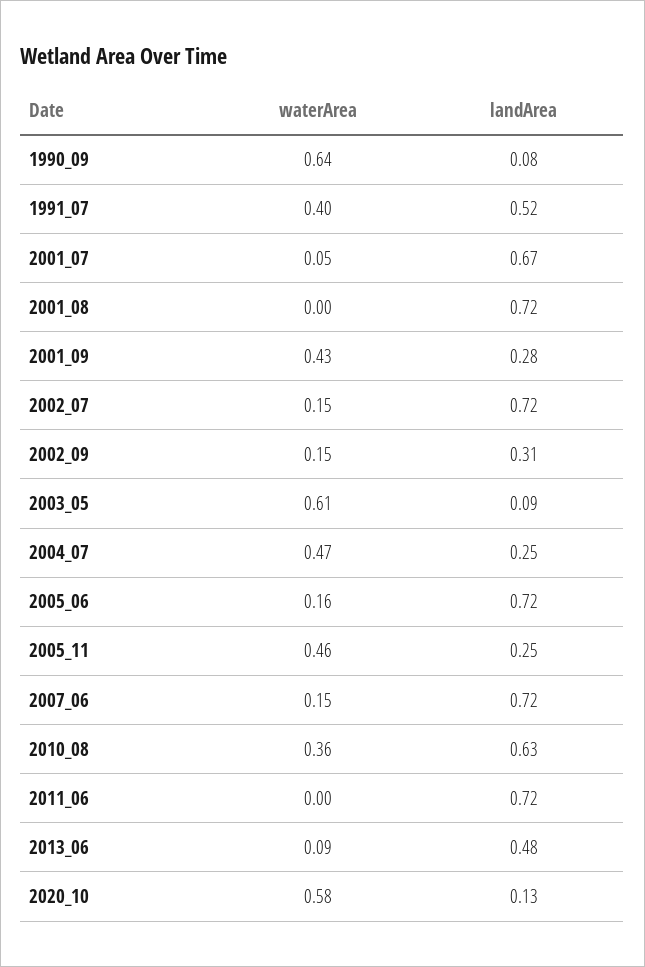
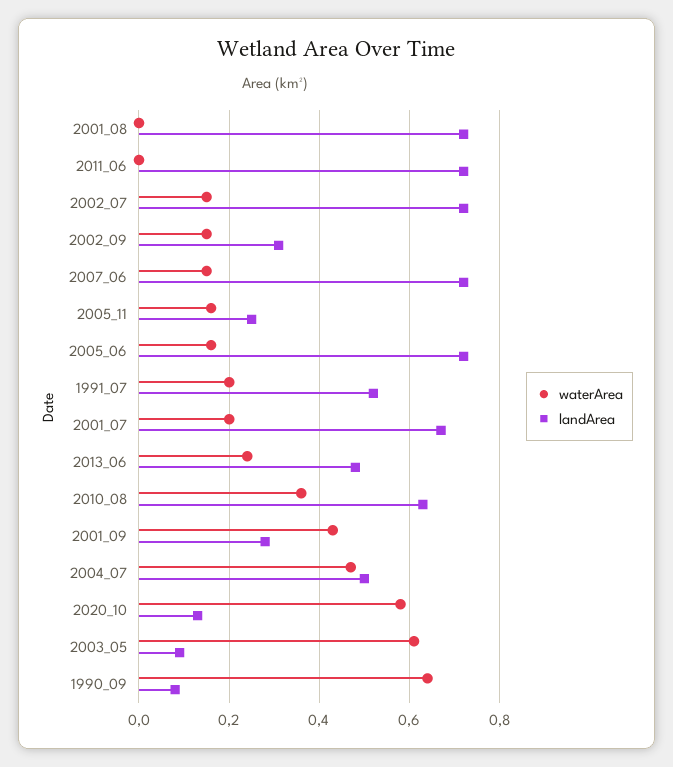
  {
    "waterArea": {
      "1990_09": 0.64,
-     "1991_07": 0.4,
+     "1991_07": 0.2,
-     "2001_07": 0.05,
+     "2001_07": 0.2,
      "2001_08": 0,
      "2001_09": 0.43,
      "2002_07": 0.15,
      "2002_09": 0.15,
      "2003_05": 0.61,
      "2004_07": 0.47,
      "2005_06": 0.16,
-     "2005_11": 0.46,
+     "2005_11": 0.15,
      "2007_06": 0.15,
      "2010_08": 0.36,
      "2011_06": 0,
-     "2013_06": 0.09,
+     "2013_06": 0.25,
      "2020_10": 0.58
    },
    "landArea": {
      "1990_09": 0.08,
      "1991_07": 0.52,
      "2001_07": 0.67,
      "2001_08": 0.72,
      "2001_09": 0.28,
      "2002_07": 0.72,
      "2002_09": 0.31,
      "2003_05": 0.09,
-     "2004_07": 0.25,
+     "2004_07": 0.5,
      "2005_06": 0.72,
      "2005_11": 0.25,
      "2007_06": 0.72,
      "2010_08": 0.63,
      "2011_06": 0.72,
      "2013_06": 0.48,
      "2020_10": 0.13
    }
  }

